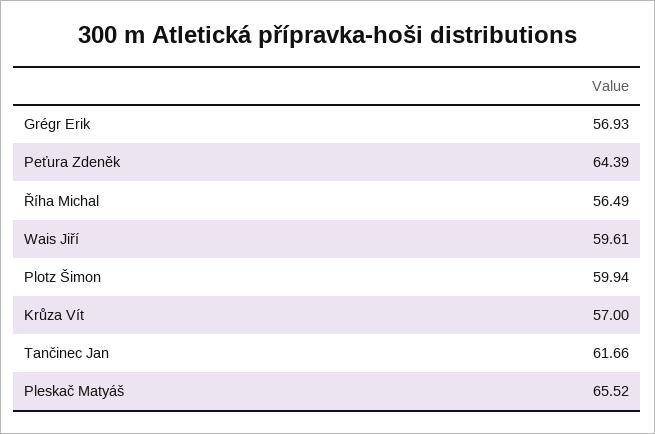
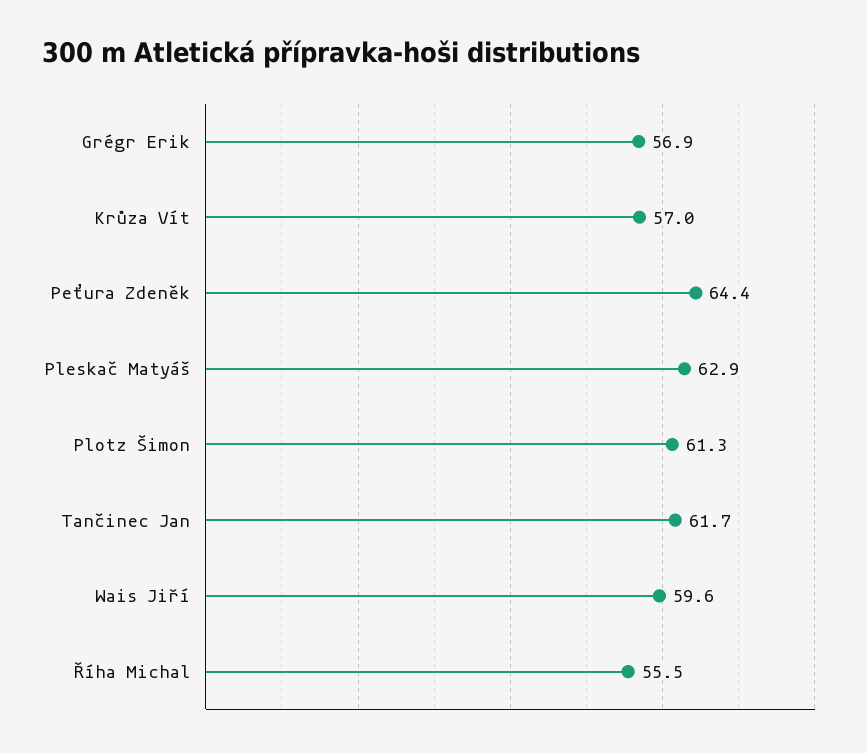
  {
    "Grégr Erik": 56.93,
    "Peťura Zdeněk": 64.39,
-   "Říha Michal": 56.49,
+   "Říha Michal": 55.5,
    "Wais Jiří": 59.61,
-   "Plotz Šimon": 59.94,
+   "Plotz Šimon": 61.3,
    "Krůza Vít": 57,
    "Tančinec Jan": 61.66,
-   "Pleskač Matyáš": 65.52
+   "Pleskač Matyáš": 62.9
  }

